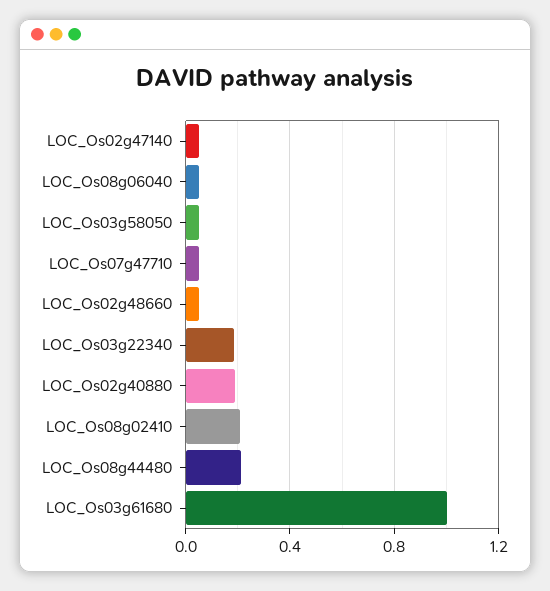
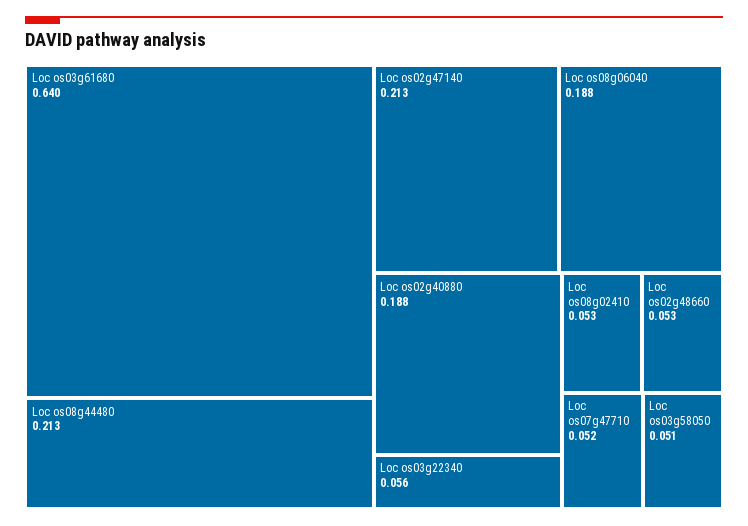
  {
-   "LOC_Os02g47140": 0.05,
+   "LOC_Os02g47140": 0.213,
-   "LOC_Os08g06040": 0.05,
+   "LOC_Os08g06040": 0.188,
    "LOC_Os03g58050": 0.051,
    "LOC_Os07g47710": 0.052,
    "LOC_Os02g48660": 0.053,
-   "LOC_Os03g22340": 0.2,
+   "LOC_Os03g22340": 0.056,
    "LOC_Os02g40880": 0.188,
-   "LOC_Os08g02410": 0.2,
+   "LOC_Os08g02410": 0.053,
    "LOC_Os08g44480": 0.213,
-   "LOC_Os03g61680": 1
+   "LOC_Os03g61680": 0.64
  }

